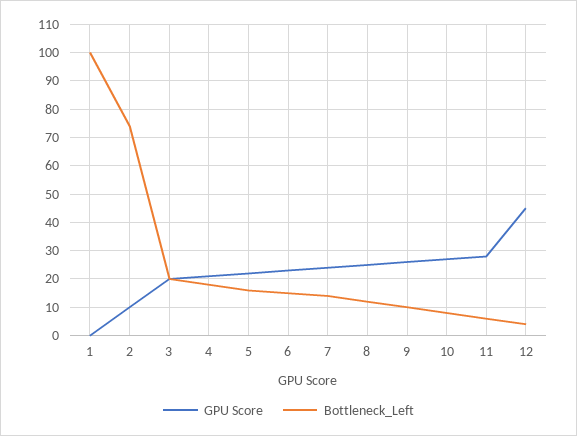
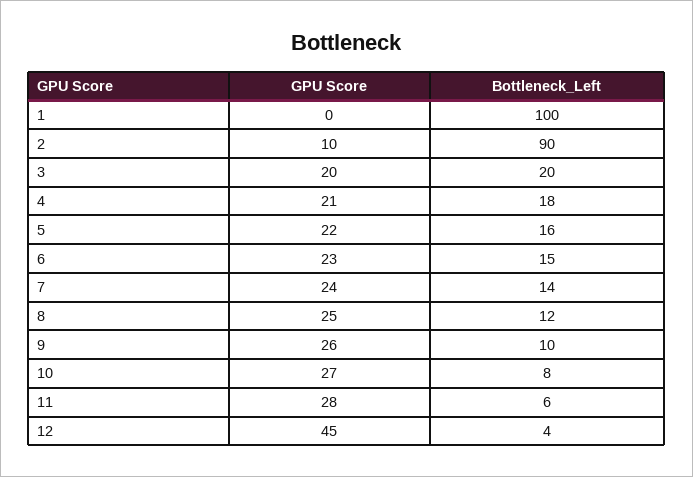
  {
    "GPU Score": {
      "1": 0,
      "2": 10,
      "3": 20,
      "4": 21,
      "5": 22,
      "6": 23,
      "7": 24,
      "8": 25,
      "9": 26,
      "10": 27,
      "11": 28,
      "12": 45
    },
    "Bottleneck_Left": {
      "1": 100,
-     "2": 75,
+     "2": 90,
      "3": 20,
      "4": 18,
      "5": 16,
      "6": 15,
      "7": 14,
      "8": 12,
      "9": 10,
      "10": 8,
      "11": 6,
      "12": 4
    }
  }

